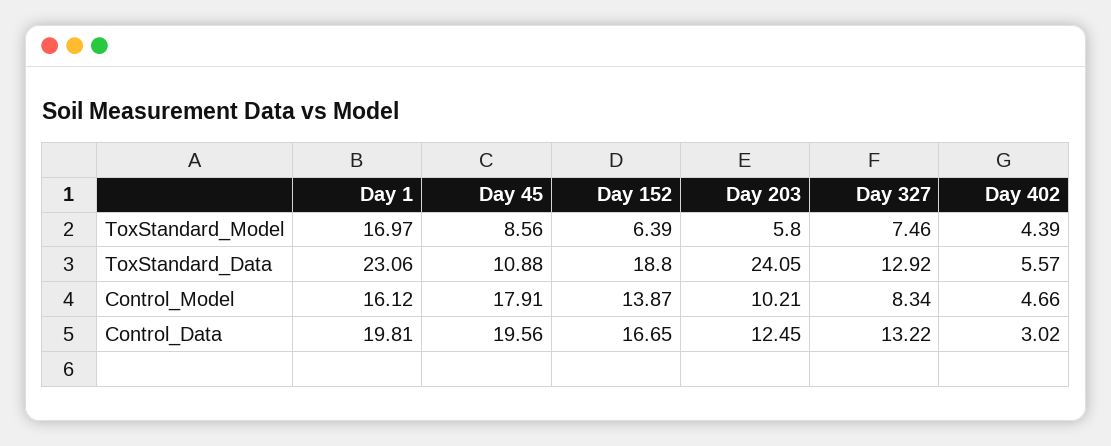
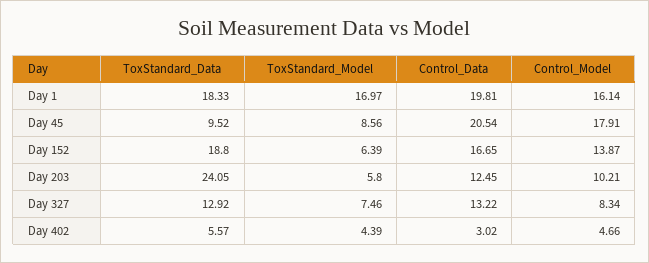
  {
    "Day 1": {
      "ToxStandard_Model": 16.97,
-     "ToxStandard_Data": 23.06,
+     "ToxStandard_Data": 18.33,
-     "Control_Model": 16.12,
+     "Control_Model": 16.14,
      "Control_Data": 19.81
    },
    "Day 45": {
      "ToxStandard_Model": 8.56,
-     "ToxStandard_Data": 10.88,
+     "ToxStandard_Data": 9.52,
      "Control_Model": 17.91,
-     "Control_Data": 19.56
+     "Control_Data": 20.54
    },
    "Day 152": {
      "ToxStandard_Model": 6.39,
      "ToxStandard_Data": 18.8,
      "Control_Model": 13.87,
      "Control_Data": 16.65
    },
    "Day 203": {
      "ToxStandard_Model": 5.8,
      "ToxStandard_Data": 24.05,
      "Control_Model": 10.21,
      "Control_Data": 12.45
    },
    "Day 327": {
      "ToxStandard_Model": 7.46,
      "ToxStandard_Data": 12.92,
      "Control_Model": 8.34,
      "Control_Data": 13.22
    },
    "Day 402": {
      "ToxStandard_Model": 4.39,
      "ToxStandard_Data": 5.57,
      "Control_Model": 4.66,
      "Control_Data": 3.02
    }
  }

